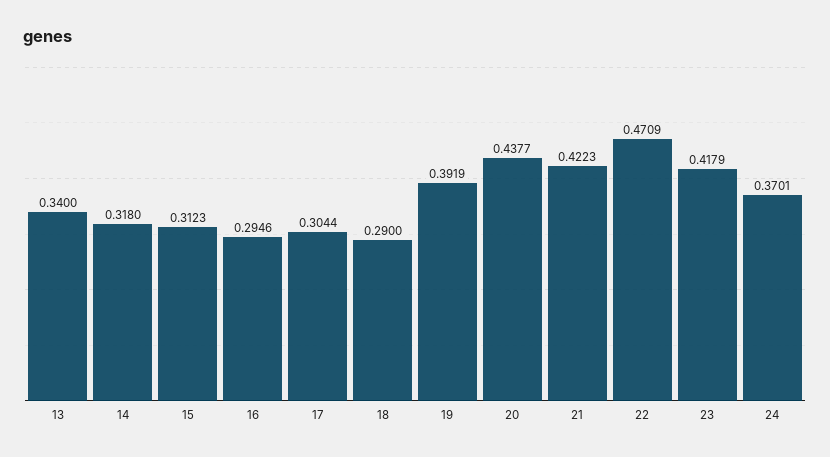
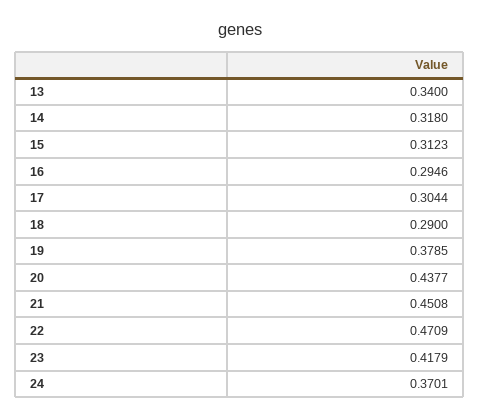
  {
    "13": 0.34,
    "14": 0.318,
    "15": 0.3123,
    "16": 0.2946,
    "17": 0.3044,
    "18": 0.29,
-   "19": 0.3919,
+   "19": 0.3785,
    "20": 0.4377,
-   "21": 0.4223,
+   "21": 0.4508,
    "22": 0.4709,
    "23": 0.4179,
    "24": 0.3701
  }

